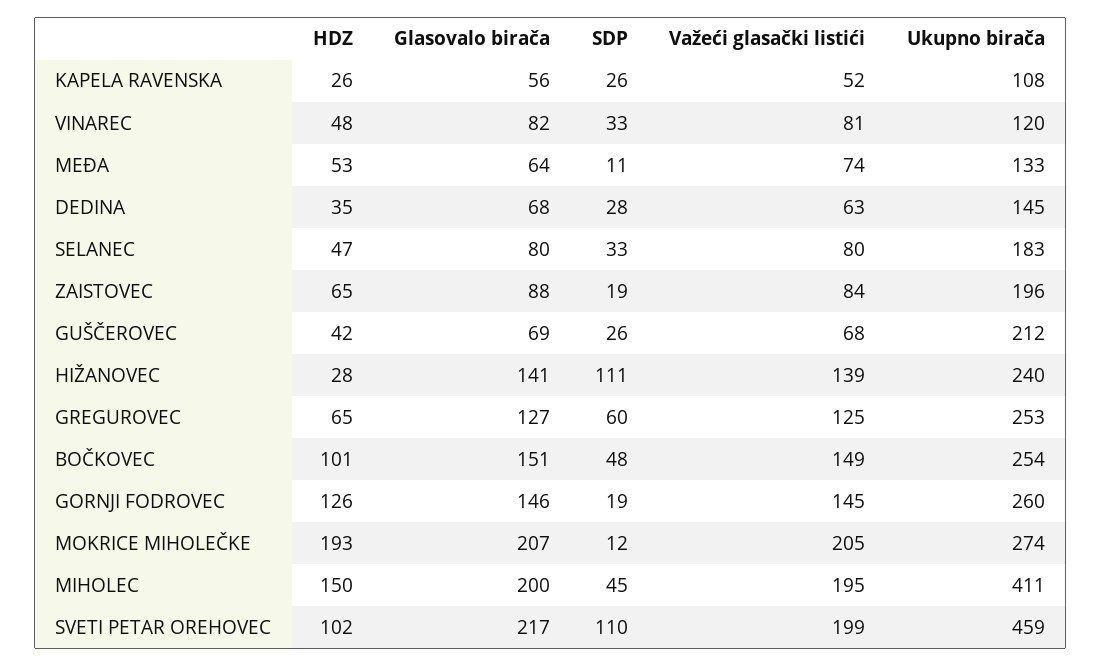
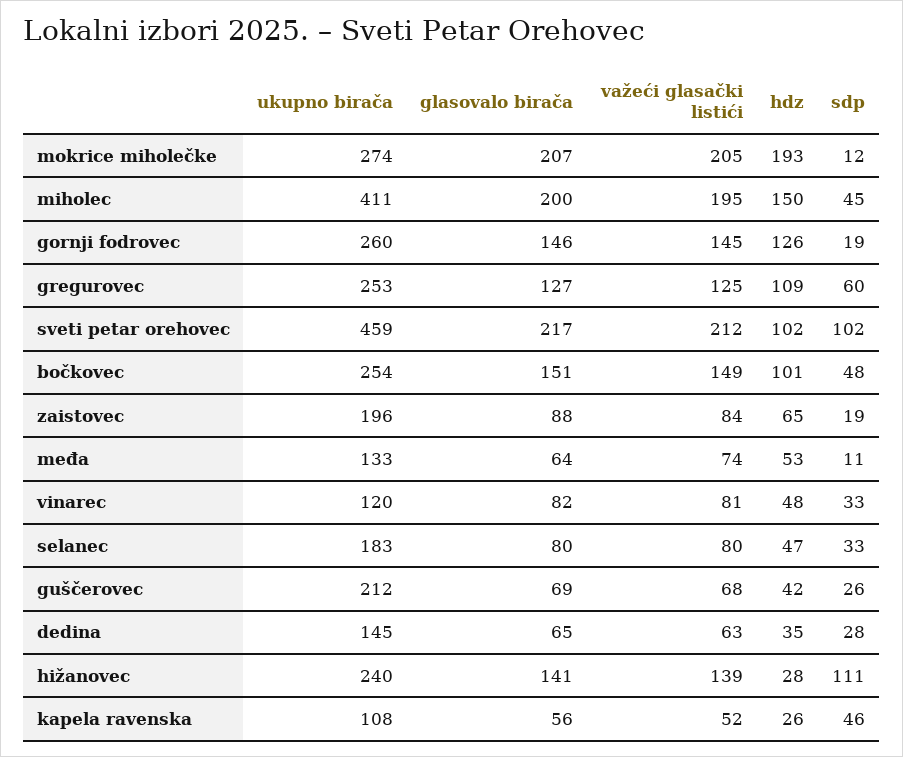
  {
    "HDZ": {
      "KAPELA RAVENSKA": 26,
      "VINAREC": 48,
      "MEĐA": 53,
      "DEDINA": 35,
      "SELANEC": 47,
      "ZAISTOVEC": 65,
      "GUŠČEROVEC": 42,
      "HIŽANOVEC": 28,
-     "GREGUROVEC": 65,
+     "GREGUROVEC": 109,
      "BOČKOVEC": 101,
      "GORNJI FODROVEC": 126,
      "MOKRICE MIHOLEČKE": 193,
      "MIHOLEC": 150,
      "SVETI PETAR OREHOVEC": 102
    },
    "Glasovalo birača": {
      "KAPELA RAVENSKA": 56,
      "VINAREC": 82,
      "MEĐA": 64,
-     "DEDINA": 68,
+     "DEDINA": 65,
      "SELANEC": 80,
      "ZAISTOVEC": 88,
      "GUŠČEROVEC": 69,
      "HIŽANOVEC": 141,
      "GREGUROVEC": 127,
      "BOČKOVEC": 151,
      "GORNJI FODROVEC": 146,
      "MOKRICE MIHOLEČKE": 207,
      "MIHOLEC": 200,
      "SVETI PETAR OREHOVEC": 217
    },
    "SDP": {
-     "KAPELA RAVENSKA": 26,
+     "KAPELA RAVENSKA": 46,
      "VINAREC": 33,
      "MEĐA": 11,
      "DEDINA": 28,
      "SELANEC": 33,
      "ZAISTOVEC": 19,
      "GUŠČEROVEC": 26,
      "HIŽANOVEC": 111,
      "GREGUROVEC": 60,
      "BOČKOVEC": 48,
      "GORNJI FODROVEC": 19,
      "MOKRICE MIHOLEČKE": 12,
      "MIHOLEC": 45,
-     "SVETI PETAR OREHOVEC": 110
+     "SVETI PETAR OREHOVEC": 102
    },
    "Važeći glasački listići": {
      "KAPELA RAVENSKA": 52,
      "VINAREC": 81,
      "MEĐA": 74,
      "DEDINA": 63,
      "SELANEC": 80,
      "ZAISTOVEC": 84,
      "GUŠČEROVEC": 68,
      "HIŽANOVEC": 139,
      "GREGUROVEC": 125,
      "BOČKOVEC": 149,
      "GORNJI FODROVEC": 145,
      "MOKRICE MIHOLEČKE": 205,
      "MIHOLEC": 195,
-     "SVETI PETAR OREHOVEC": 199
+     "SVETI PETAR OREHOVEC": 212
    },
    "Ukupno birača": {
      "KAPELA RAVENSKA": 108,
      "VINAREC": 120,
      "MEĐA": 133,
      "DEDINA": 145,
      "SELANEC": 183,
      "ZAISTOVEC": 196,
      "GUŠČEROVEC": 212,
      "HIŽANOVEC": 240,
      "GREGUROVEC": 253,
      "BOČKOVEC": 254,
      "GORNJI FODROVEC": 260,
      "MOKRICE MIHOLEČKE": 274,
      "MIHOLEC": 411,
      "SVETI PETAR OREHOVEC": 459
    }
  }

